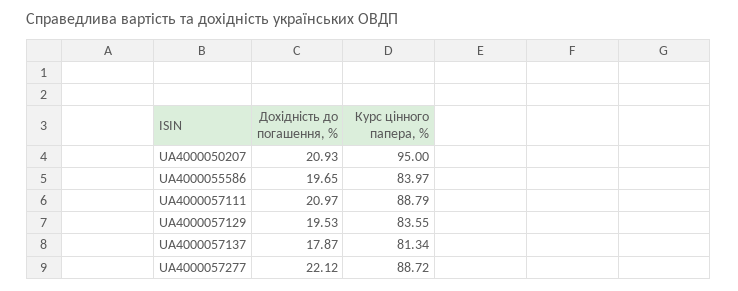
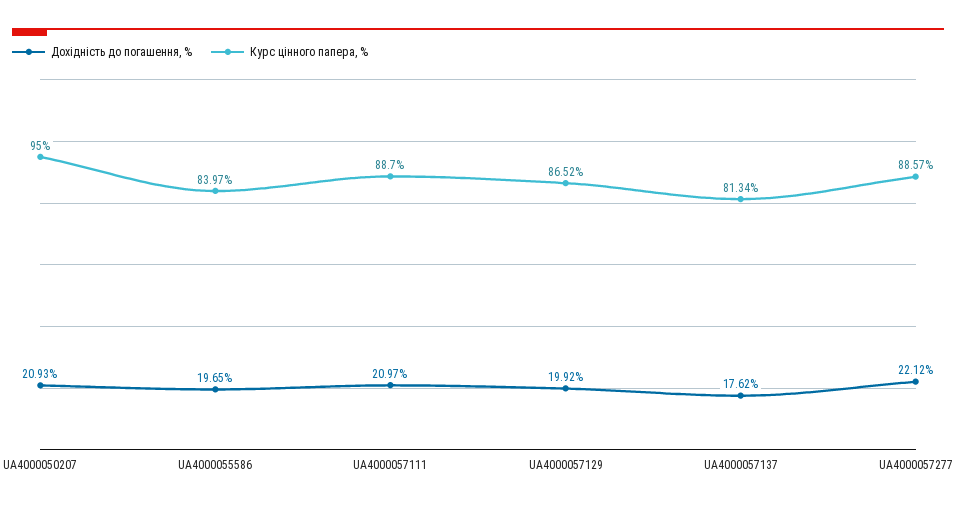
  {
    "Дохідність до погашення, %": {
      "UA4000050207": 20.93,
      "UA4000055586": 19.65,
      "UA4000057111": 20.97,
-     "UA4000057129": 19.53,
+     "UA4000057129": 19.92,
-     "UA4000057137": 17.87,
+     "UA4000057137": 17.62,
      "UA4000057277": 22.12
    },
    "Курс цінного папера, %": {
      "UA4000050207": 95,
      "UA4000055586": 83.97,
-     "UA4000057111": 88.79,
+     "UA4000057111": 88.7,
-     "UA4000057129": 83.55,
+     "UA4000057129": 86.52,
      "UA4000057137": 81.34,
-     "UA4000057277": 88.72
+     "UA4000057277": 88.57
    }
  }

